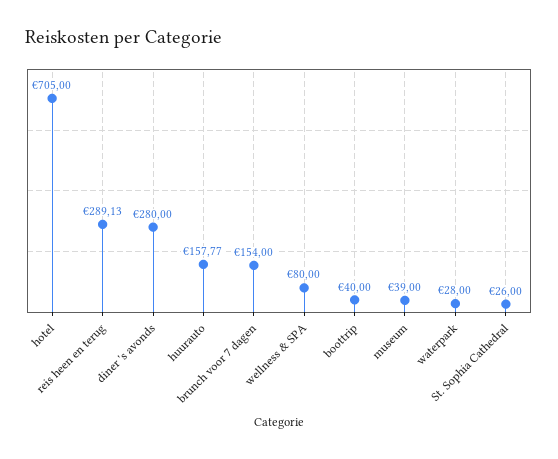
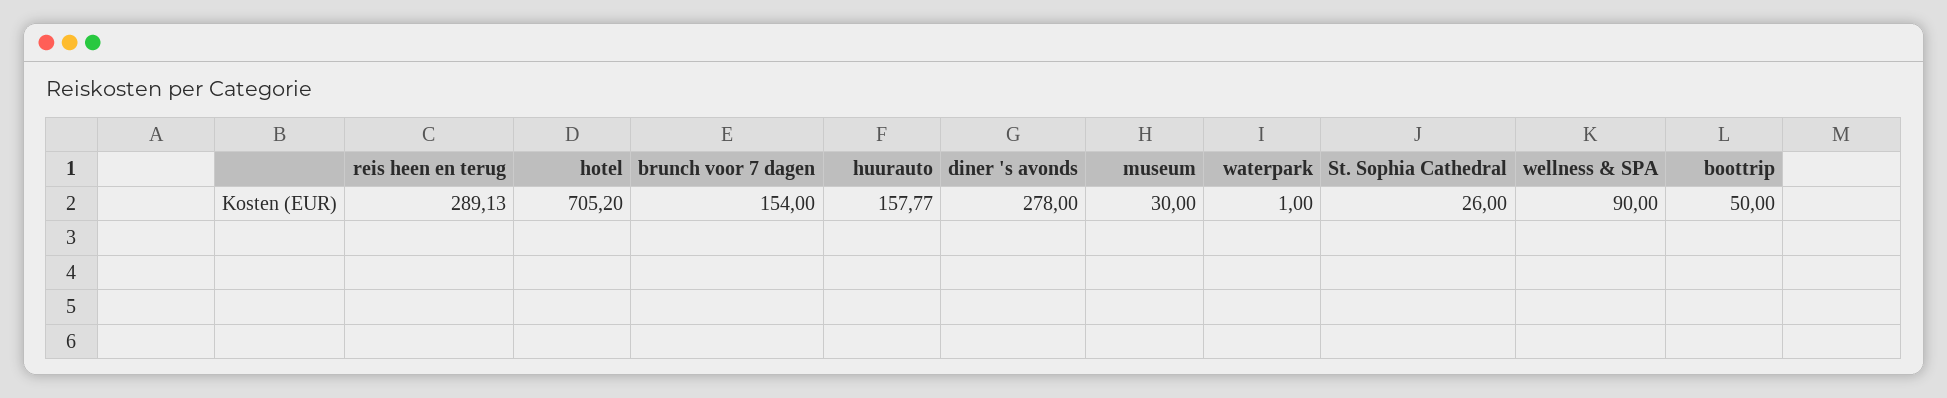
  {
-   "hotel": 705,
+   "hotel": 705.2,
    "reis heen en terug": 289.13,
-   "diner 's avonds": 280,
+   "diner 's avonds": 278,
    "huurauto": 157.77,
    "brunch voor 7 dagen": 154,
-   "wellness & SPA": 80,
+   "wellness & SPA": 90,
-   "boottrip": 40,
+   "boottrip": 50,
-   "museum": 39,
+   "museum": 30,
-   "waterpark": 28,
+   "waterpark": 1,
    "St. Sophia Cathedral": 26
  }

